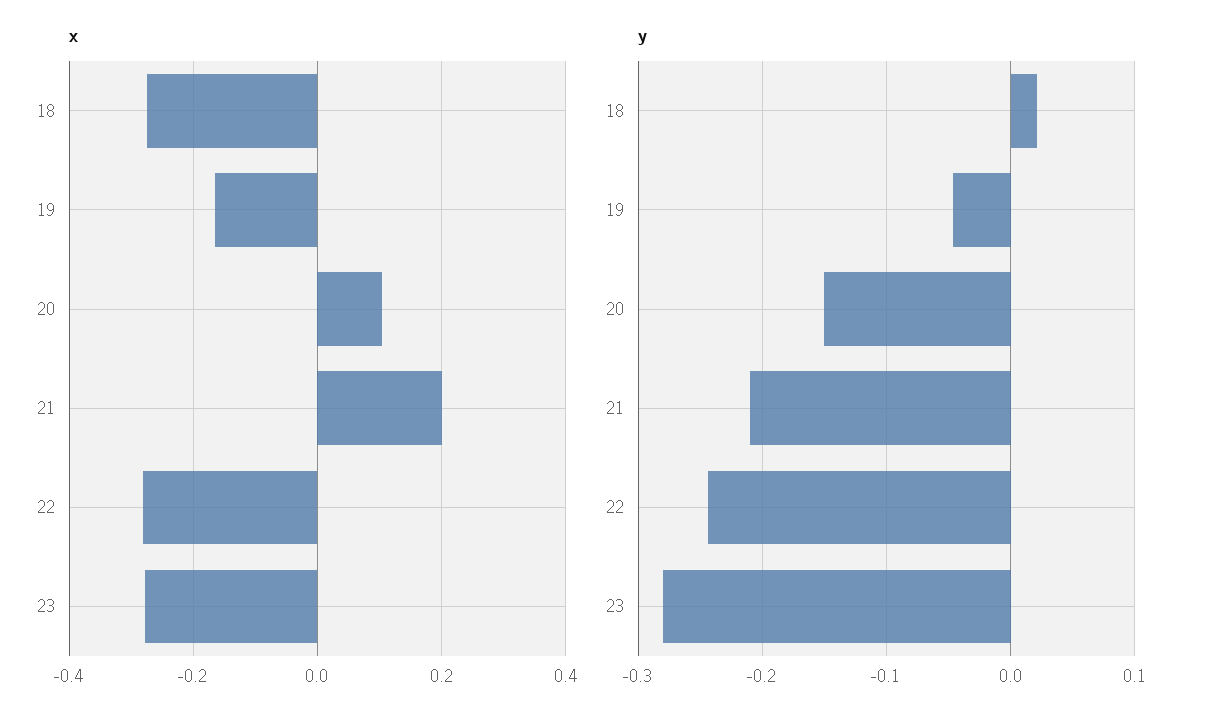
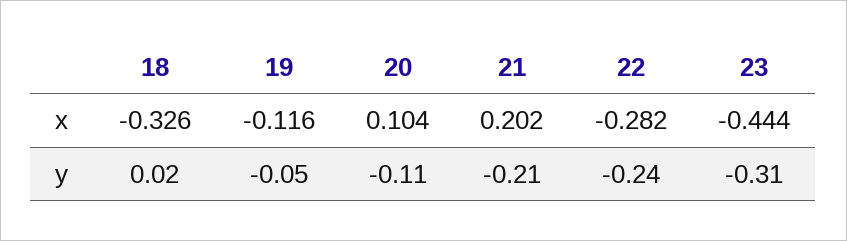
  {
    "x": {
-     "18": -0.28,
+     "18": -0.326,
-     "19": -0.16,
+     "19": -0.116,
      "20": 0.104,
      "21": 0.202,
      "22": -0.282,
-     "23": -0.28
+     "23": -0.444
    },
    "y": {
      "18": 0.02,
      "19": -0.05,
-     "20": -0.15,
+     "20": -0.11,
      "21": -0.21,
      "22": -0.24,
-     "23": -0.28
+     "23": -0.31
    }
  }

